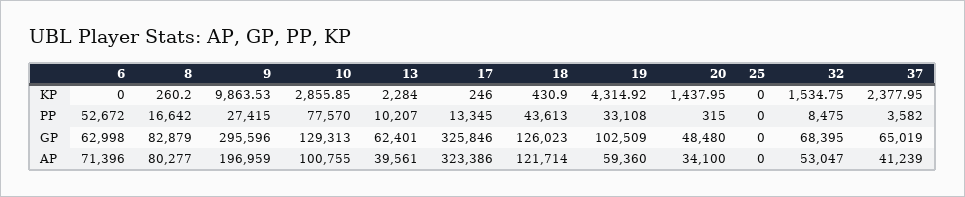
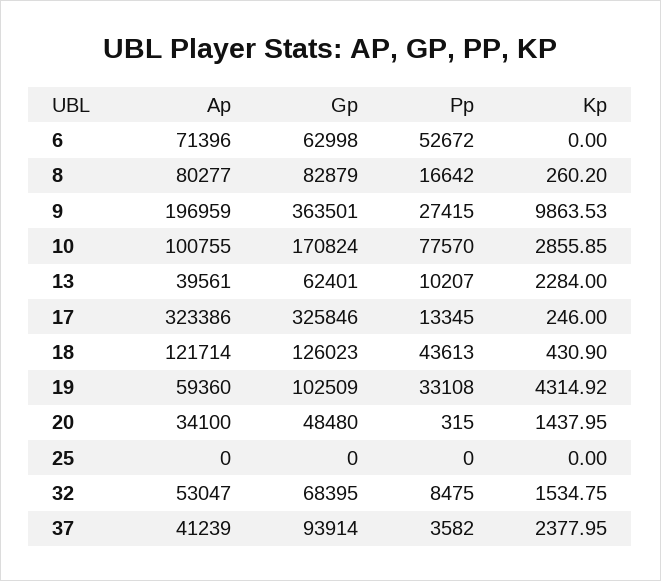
  {
    "6": {
      "KP": 0,
      "PP": 52672,
      "GP": 62998,
      "AP": 71396
    },
    "8": {
      "KP": 260.2,
      "PP": 16642,
      "GP": 82879,
      "AP": 80277
    },
    "9": {
      "KP": 9863.53,
      "PP": 27415,
-     "GP": 295596,
+     "GP": 363501,
      "AP": 196959
    },
    "10": {
      "KP": 2855.85,
      "PP": 77570,
-     "GP": 129313,
+     "GP": 170824,
      "AP": 100755
    },
    "13": {
      "KP": 2284,
      "PP": 10207,
      "GP": 62401,
      "AP": 39561
    },
    "17": {
      "KP": 246,
      "PP": 13345,
      "GP": 325846,
      "AP": 323386
    },
    "18": {
      "KP": 430.9,
      "PP": 43613,
      "GP": 126023,
      "AP": 121714
    },
    "19": {
      "KP": 4314.92,
      "PP": 33108,
      "GP": 102509,
      "AP": 59360
    },
    "20": {
      "KP": 1437.95,
      "PP": 315,
      "GP": 48480,
      "AP": 34100
    },
    "25": {
      "KP": 0,
      "PP": 0,
      "GP": 0,
      "AP": 0
    },
    "32": {
      "KP": 1534.75,
      "PP": 8475,
      "GP": 68395,
      "AP": 53047
    },
    "37": {
      "KP": 2377.95,
      "PP": 3582,
-     "GP": 65019,
+     "GP": 93914,
      "AP": 41239
    }
  }

